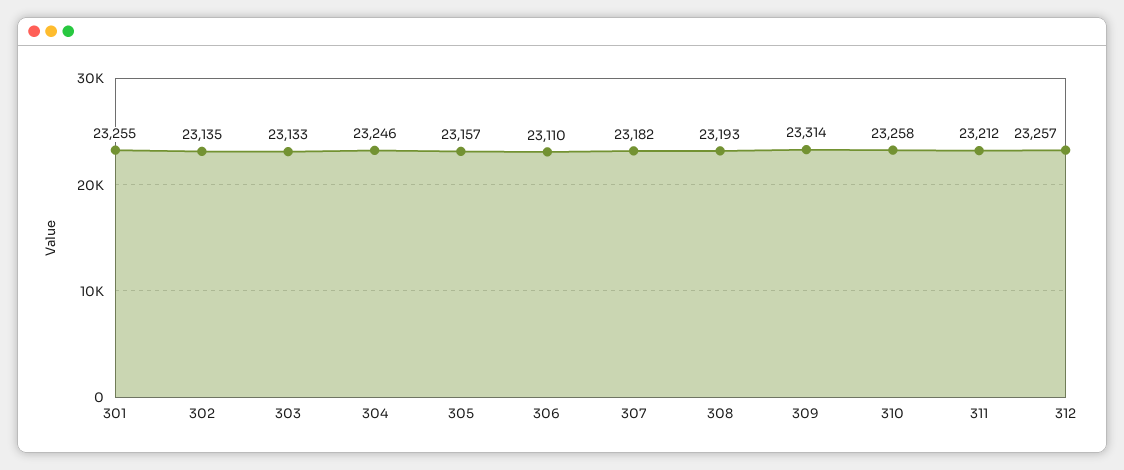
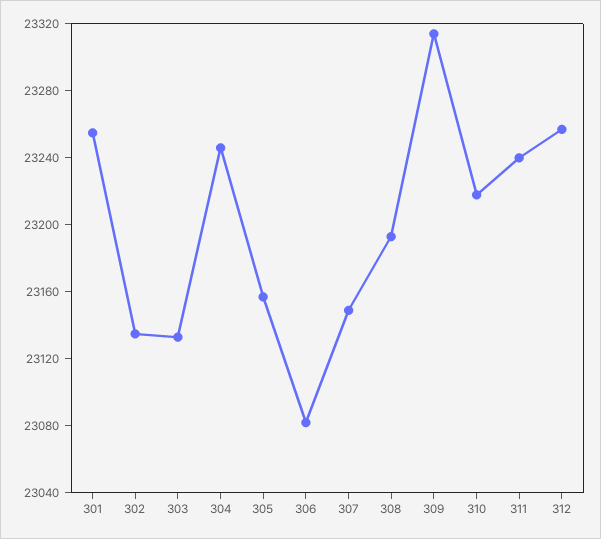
  {
    "301": 23255,
    "302": 23135,
    "303": 23133,
    "304": 23246,
    "305": 23157,
-   "306": 23110,
+   "306": 23080,
-   "307": 23182,
+   "307": 23150,
    "308": 23193,
    "309": 23314,
-   "310": 23258,
+   "310": 23220,
-   "311": 23212,
+   "311": 23240,
    "312": 23257
  }

